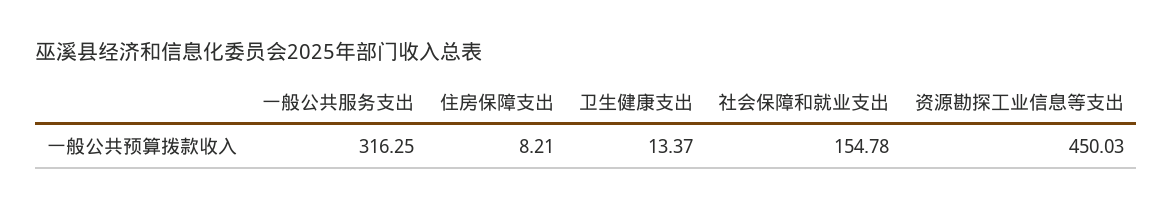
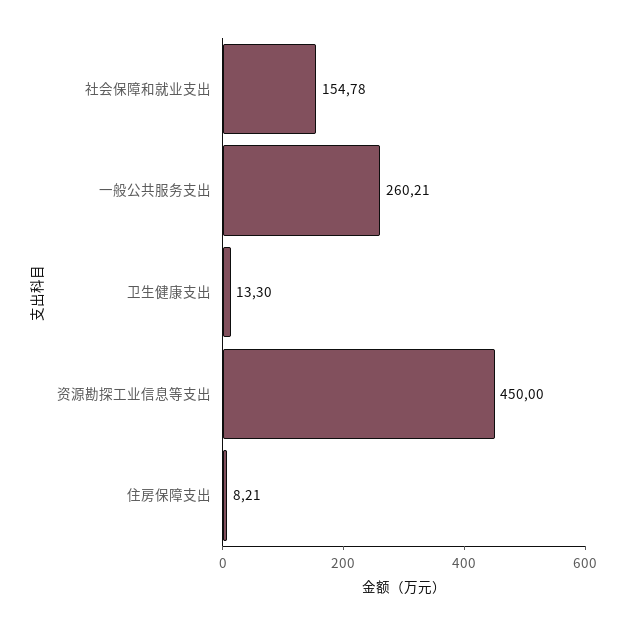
  {
-   "一般公共服务支出": 316.25,
+   "一般公共服务支出": 260.21,
    "住房保障支出": 8.21,
-   "卫生健康支出": 13.37,
+   "卫生健康支出": 13.3,
    "社会保障和就业支出": 154.78,
-   "资源勘探工业信息等支出": 450.03
+   "资源勘探工业信息等支出": 450
  }

